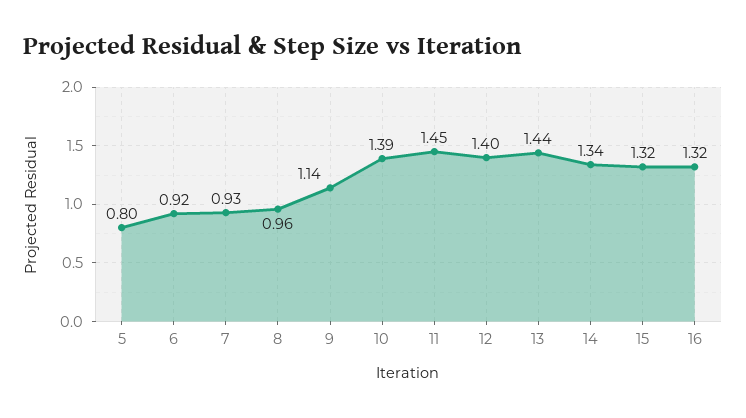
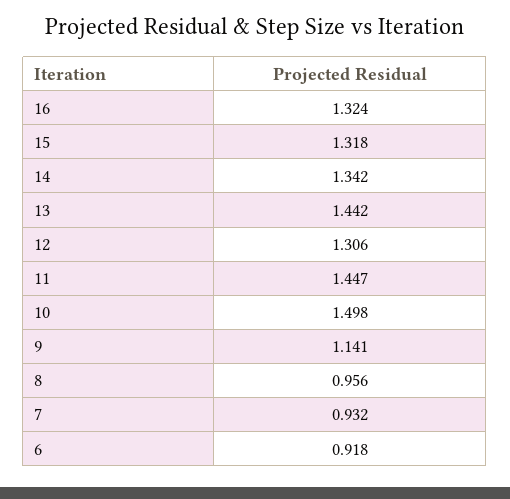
  {
-   "5": 0.8,
    "6": 0.918,
    "7": 0.932,
    "8": 0.956,
    "9": 1.141,
-   "10": 1.39,
+   "10": 1.498,
    "11": 1.447,
-   "12": 1.4,
+   "12": 1.306,
    "13": 1.442,
    "14": 1.342,
    "15": 1.318,
    "16": 1.324
  }

